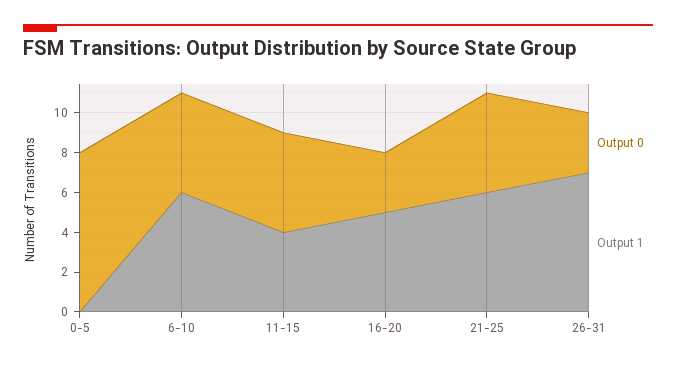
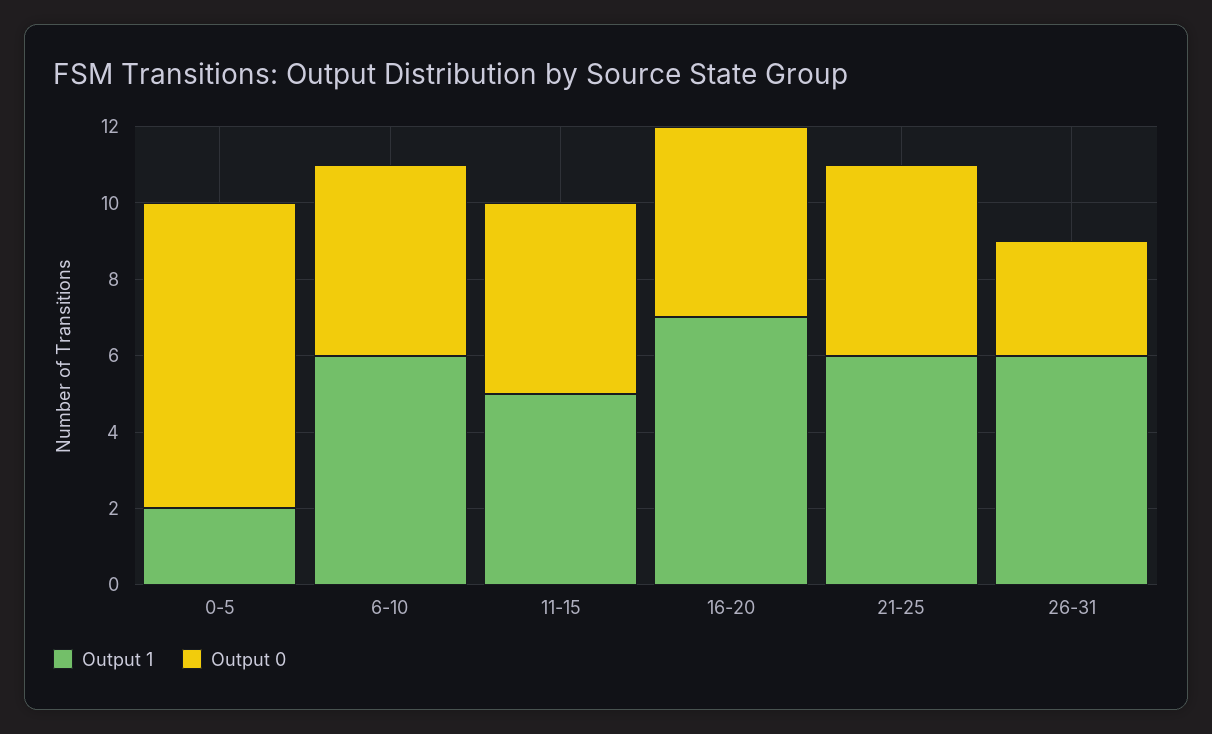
  {
    "Output 0": {
      "0-5": 8,
      "6-10": 5,
      "11-15": 5,
-     "16-20": 3,
+     "16-20": 5,
      "21-25": 5,
      "26-31": 3
    },
    "Output 1": {
-     "0-5": 0,
+     "0-5": 2,
      "6-10": 6,
-     "11-15": 4,
+     "11-15": 5,
-     "16-20": 5,
+     "16-20": 7,
      "21-25": 6,
-     "26-31": 7
+     "26-31": 6
    }
  }

